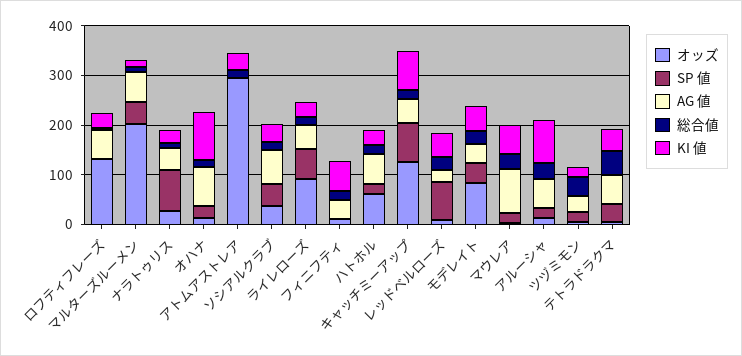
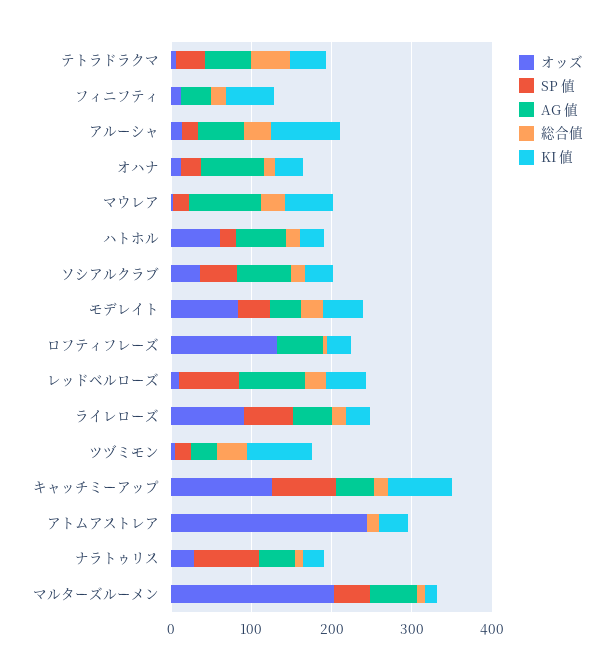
  {
    "オッズ": {
      "ロフティフレーズ": 140,
      "マルターズルーメン": 200,
      "ナラトゥリス": 20,
      "オハナ": 20,
-     "アトムアストレア": 300,
+     "アトムアストレア": 240,
      "ソシアルクラブ": 40,
      "ライレローズ": 100,
      "フィニフティ": 20,
      "ハトホル": 60,
      "キャッチミーアップ": 120,
      "レッドベルローズ": 20,
      "モデレイト": 80,
      "マウレア": 0,
      "アルーシャ": 20,
      "ツヅミモン": 0,
      "テトラドラクマ": 0
    },
    "SP 値": {
      "ロフティフレーズ": 0,
      "マルターズルーメン": 40,
      "ナラトゥリス": 80,
      "オハナ": 20,
      "アトムアストレア": 0,
      "ソシアルクラブ": 40,
      "ライレローズ": 60,
      "フィニフティ": 0,
      "ハトホル": 20,
      "キャッチミーアップ": 80,
      "レッドベルローズ": 80,
      "モデレイト": 40,
      "マウレア": 20,
      "アルーシャ": 20,
      "ツヅミモン": 20,
      "テトラドラクマ": 40
    },
    "AG 値": {
      "ロフティフレーズ": 60,
      "マルターズルーメン": 60,
      "ナラトゥリス": 40,
      "オハナ": 80,
      "アトムアストレア": 0,
      "ソシアルクラブ": 60,
      "ライレローズ": 40,
      "フィニフティ": 40,
      "ハトホル": 60,
      "キャッチミーアップ": 40,
-     "レッドベルローズ": 20,
+     "レッドベルローズ": 80,
      "モデレイト": 40,
      "マウレア": 80,
      "アルーシャ": 60,
      "ツヅミモン": 40,
      "テトラドラクマ": 60
    },
    "総合値": {
      "ロフティフレーズ": 0,
      "マルターズルーメン": 20,
      "ナラトゥリス": 20,
      "オハナ": 20,
      "アトムアストレア": 20,
      "ソシアルクラブ": 20,
      "ライレローズ": 20,
      "フィニフティ": 20,
      "ハトホル": 20,
      "キャッチミーアップ": 20,
      "レッドベルローズ": 20,
      "モデレイト": 20,
      "マウレア": 40,
      "アルーシャ": 40,
      "ツヅミモン": 40,
      "テトラドラクマ": 40
    },
    "KI 値": {
      "ロフティフレーズ": 40,
      "マルターズルーメン": 20,
      "ナラトゥリス": 20,
-     "オハナ": 100,
+     "オハナ": 40,
      "アトムアストレア": 40,
      "ソシアルクラブ": 40,
      "ライレローズ": 40,
      "フィニフティ": 60,
      "ハトホル": 40,
      "キャッチミーアップ": 80,
      "レッドベルローズ": 60,
      "モデレイト": 60,
      "マウレア": 60,
      "アルーシャ": 80,
-     "ツヅミモン": 20,
+     "ツヅミモン": 80,
      "テトラドラクマ": 40
    }
  }

